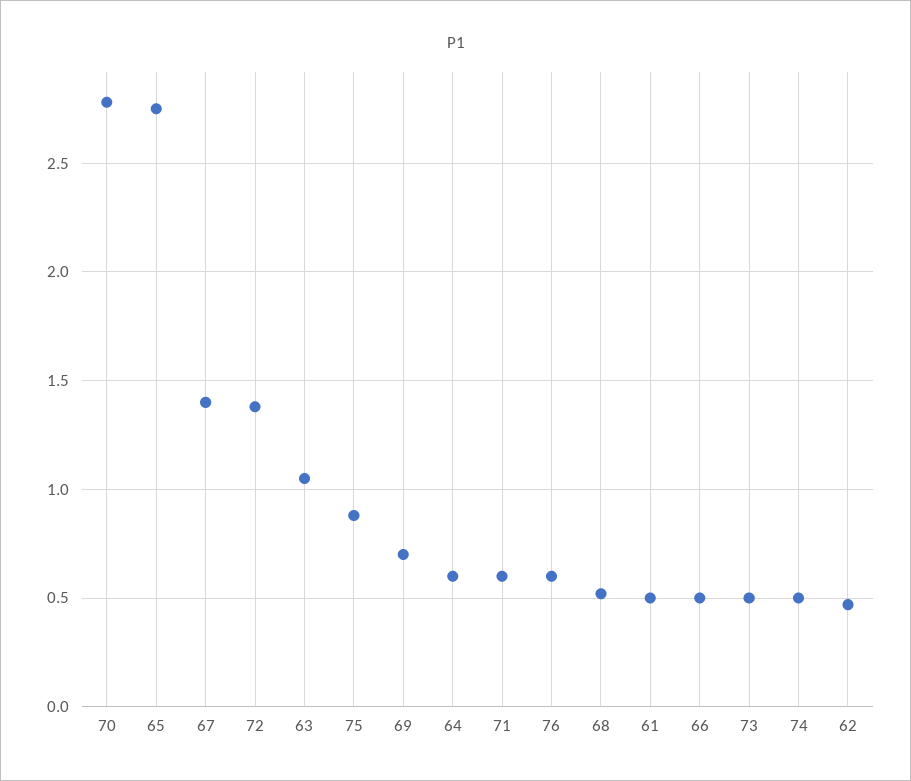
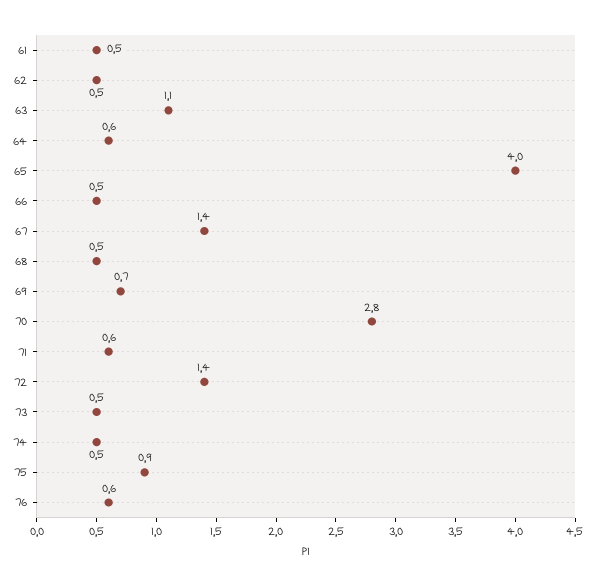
  {
    "70": 2.8,
-   "65": 2.75,
+   "65": 4,
    "67": 1.4,
    "72": 1.4,
    "63": 1.1,
    "75": 0.9,
    "69": 0.7,
    "64": 0.6,
    "71": 0.6,
    "76": 0.6,
    "68": 0.5,
    "61": 0.5,
    "66": 0.5,
    "73": 0.5,
    "74": 0.5,
    "62": 0.5
  }

